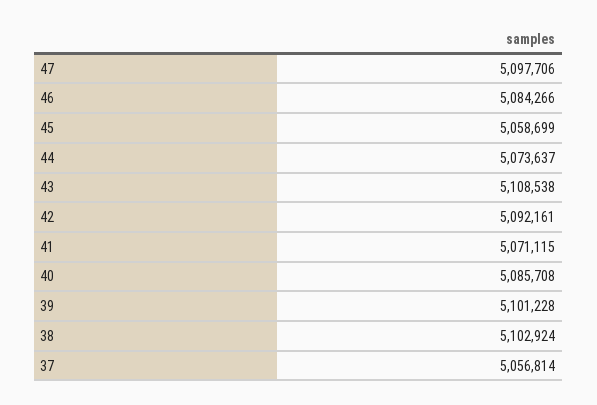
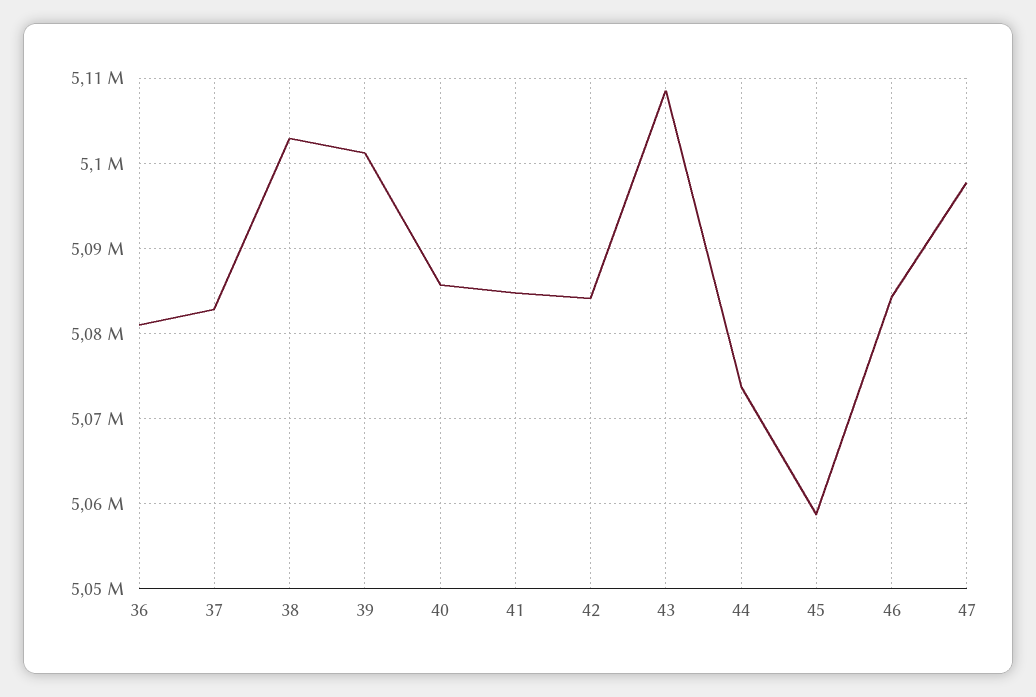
  {
    "47": 5097706,
    "46": 5084266,
    "45": 5058699,
    "44": 5073637,
    "43": 5108538,
-   "42": 5092161,
+   "42": 5084000,
-   "41": 5071115,
+   "41": 5085000,
    "40": 5085708,
    "39": 5101228,
    "38": 5102924,
-   "37": 5056814
+   "37": 5083000,
+   "36": 5081000
  }

